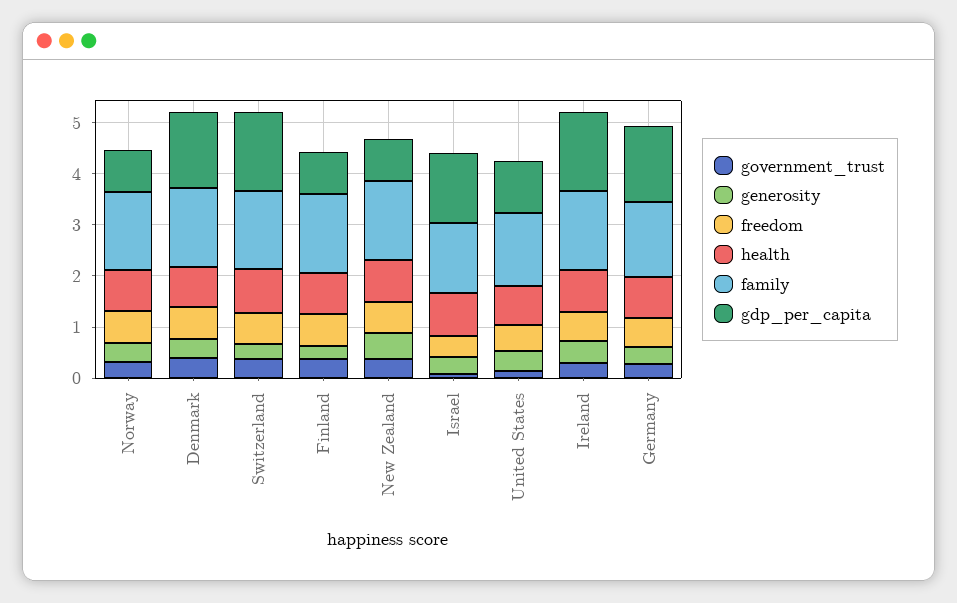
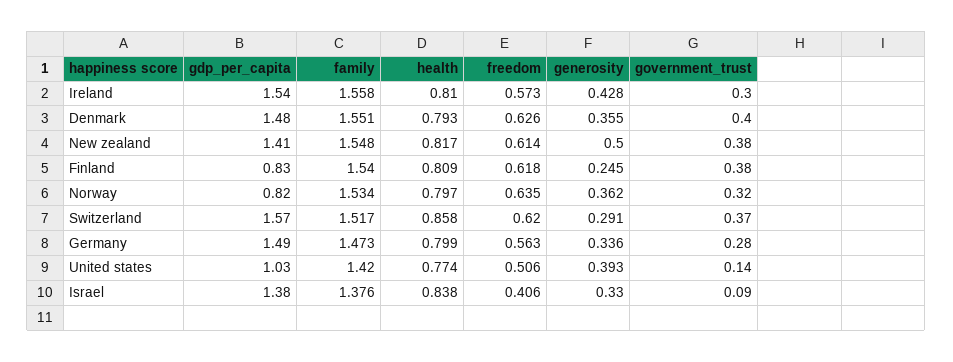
  {
    "government_trust": {
      "Norway": 0.32,
      "Denmark": 0.4,
      "Switzerland": 0.37,
      "Finland": 0.38,
      "New Zealand": 0.38,
      "Israel": 0.09,
      "United States": 0.14,
      "Ireland": 0.3,
      "Germany": 0.28
    },
    "generosity": {
      "Norway": 0.362,
      "Denmark": 0.355,
      "Switzerland": 0.291,
      "Finland": 0.245,
      "New Zealand": 0.5,
      "Israel": 0.33,
      "United States": 0.393,
      "Ireland": 0.428,
      "Germany": 0.336
    },
    "freedom": {
      "Norway": 0.635,
      "Denmark": 0.626,
      "Switzerland": 0.62,
      "Finland": 0.618,
      "New Zealand": 0.614,
      "Israel": 0.406,
      "United States": 0.506,
      "Ireland": 0.573,
      "Germany": 0.563
    },
    "health": {
      "Norway": 0.797,
      "Denmark": 0.793,
      "Switzerland": 0.858,
      "Finland": 0.809,
      "New Zealand": 0.817,
      "Israel": 0.838,
      "United States": 0.774,
      "Ireland": 0.81,
      "Germany": 0.799
    },
    "family": {
      "Norway": 1.534,
      "Denmark": 1.551,
      "Switzerland": 1.517,
      "Finland": 1.54,
      "New Zealand": 1.548,
      "Israel": 1.376,
      "United States": 1.42,
      "Ireland": 1.558,
      "Germany": 1.473
    },
    "gdp_per_capita": {
      "Norway": 0.82,
      "Denmark": 1.48,
      "Switzerland": 1.57,
      "Finland": 0.83,
-     "New Zealand": 0.8,
+     "New Zealand": 1.41,
      "Israel": 1.38,
      "United States": 1.03,
      "Ireland": 1.54,
      "Germany": 1.49
    }
  }

